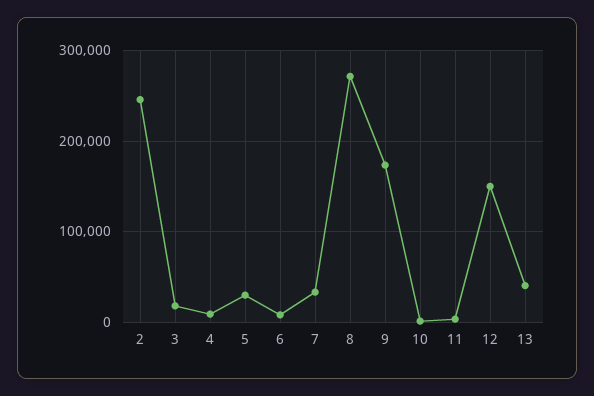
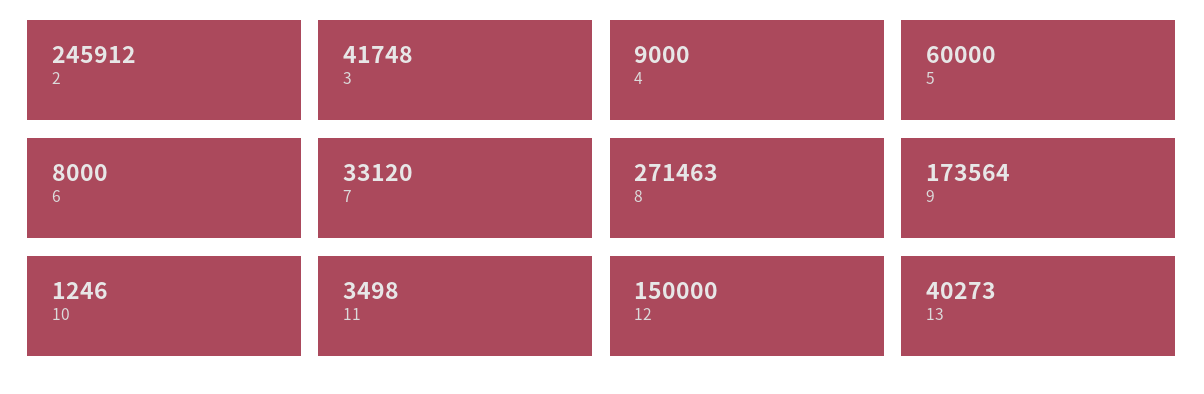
  {
    "2": 245912,
-   "3": 20000,
+   "3": 41748,
    "4": 9000,
-   "5": 30000,
+   "5": 60000,
    "6": 8000,
    "7": 33120,
    "8": 271463,
    "9": 173564,
    "10": 1246,
    "11": 3498,
    "12": 150000,
    "13": 40273
  }

